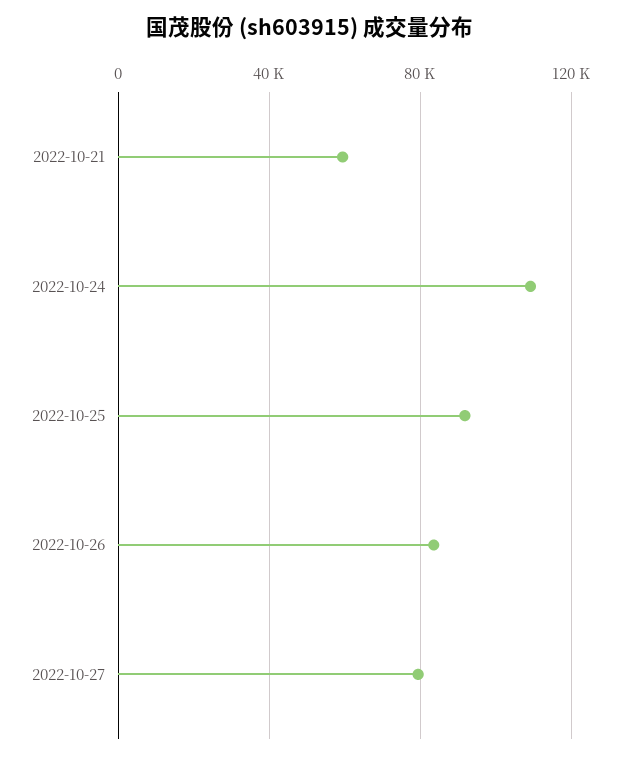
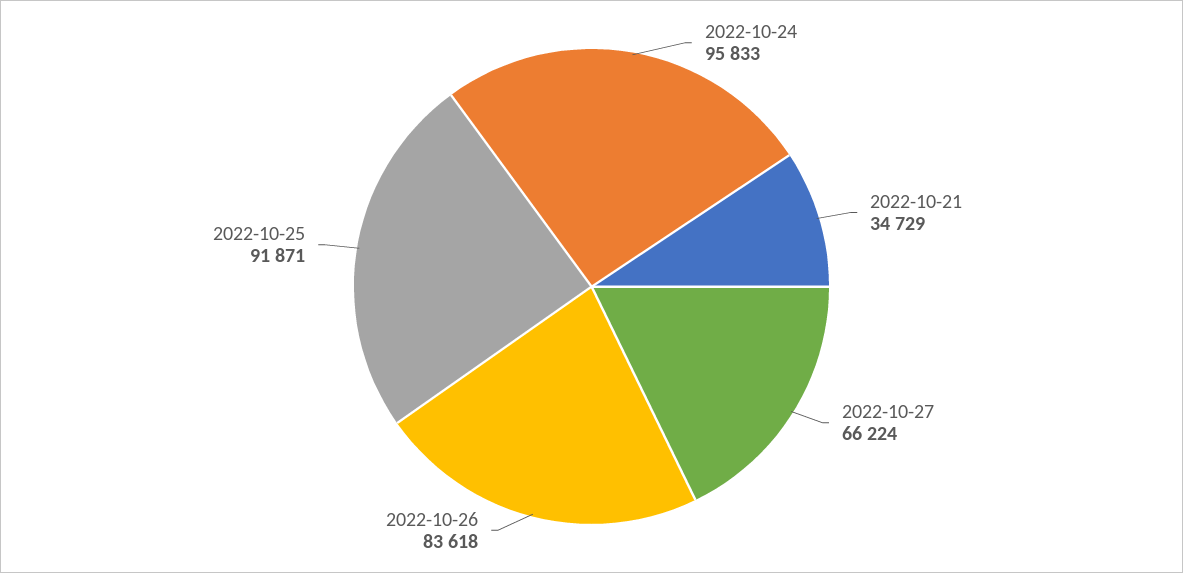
  {
-   "2022-10-21": 60000,
+   "2022-10-21": 34729,
-   "2022-10-24": 110000,
+   "2022-10-24": 95833,
    "2022-10-25": 91871,
    "2022-10-26": 83618,
-   "2022-10-27": 80000
+   "2022-10-27": 66224
  }

